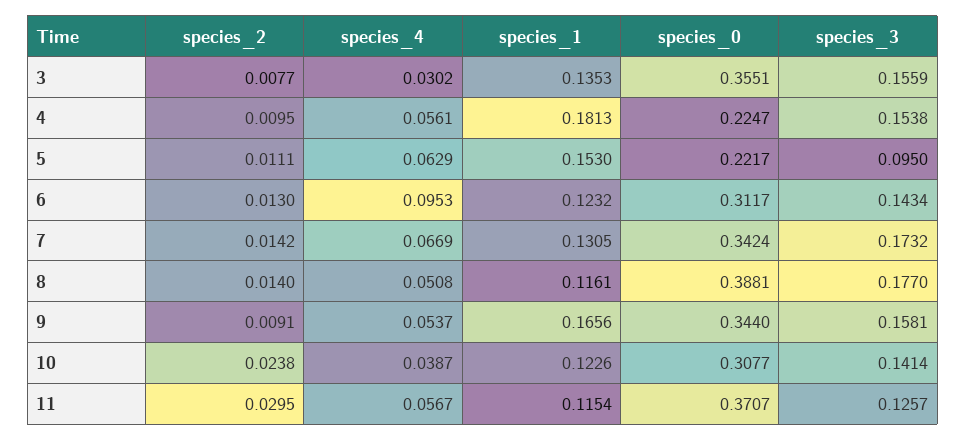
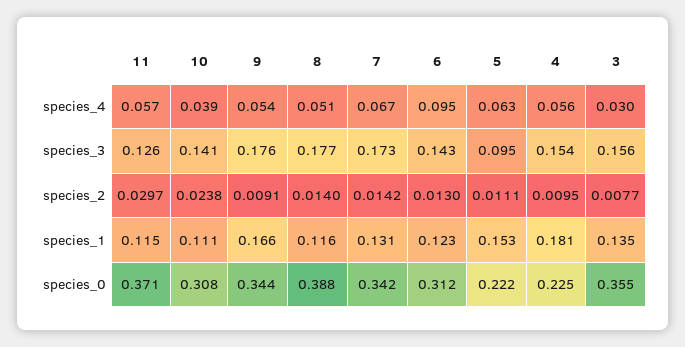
  {
    "species_2": {
      "3": 0.0077,
      "4": 0.0095,
      "5": 0.0111,
      "6": 0.013,
      "7": 0.0142,
      "8": 0.014,
      "9": 0.0091,
      "10": 0.0238,
-     "11": 0.0295
+     "11": 0.0297
    },
    "species_4": {
      "3": 0.0302,
      "4": 0.0561,
      "5": 0.0629,
      "6": 0.0953,
      "7": 0.0669,
      "8": 0.0508,
      "9": 0.0537,
      "10": 0.0387,
      "11": 0.0567
    },
    "species_1": {
      "3": 0.1353,
      "4": 0.1813,
      "5": 0.153,
      "6": 0.1232,
      "7": 0.1305,
      "8": 0.1161,
      "9": 0.1656,
-     "10": 0.1226,
+     "10": 0.111,
      "11": 0.1154
    },
    "species_0": {
      "3": 0.3551,
      "4": 0.2247,
      "5": 0.2217,
      "6": 0.3117,
      "7": 0.3424,
      "8": 0.3881,
      "9": 0.344,
      "10": 0.3077,
      "11": 0.3707
    },
    "species_3": {
      "3": 0.1559,
      "4": 0.1538,
      "5": 0.095,
      "6": 0.1434,
      "7": 0.1732,
      "8": 0.177,
-     "9": 0.1581,
+     "9": 0.176,
      "10": 0.1414,
      "11": 0.1257
    }
  }

